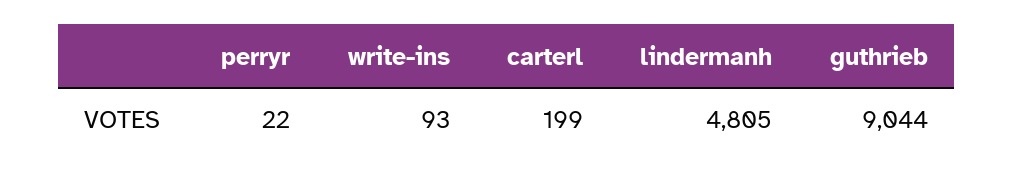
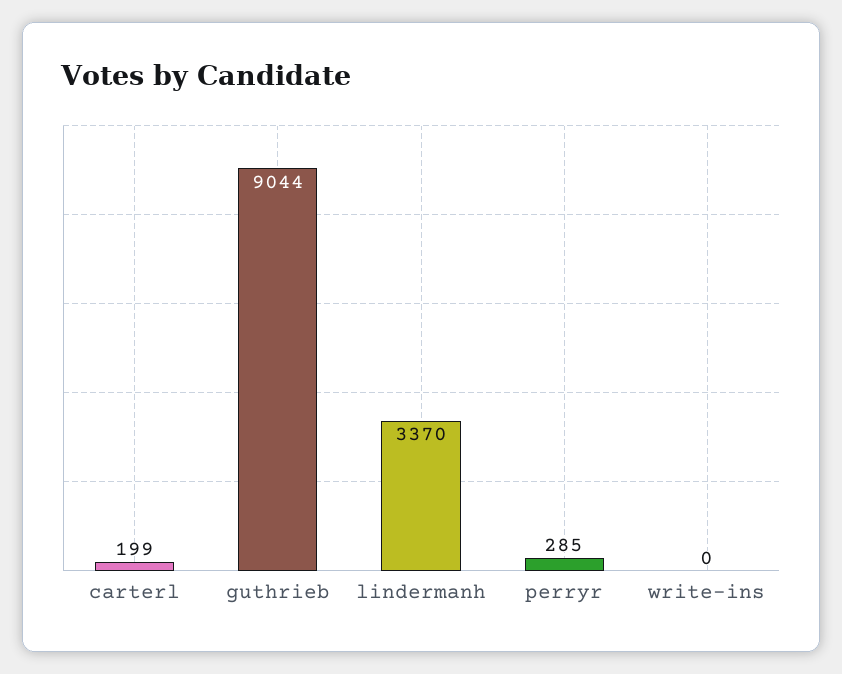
  {
-   "perryr": 22,
+   "perryr": 285,
-   "write-ins": 93,
+   "write-ins": 0,
    "carterl": 199,
-   "lindermanh": 4805,
+   "lindermanh": 3370,
    "guthrieb": 9044
  }

